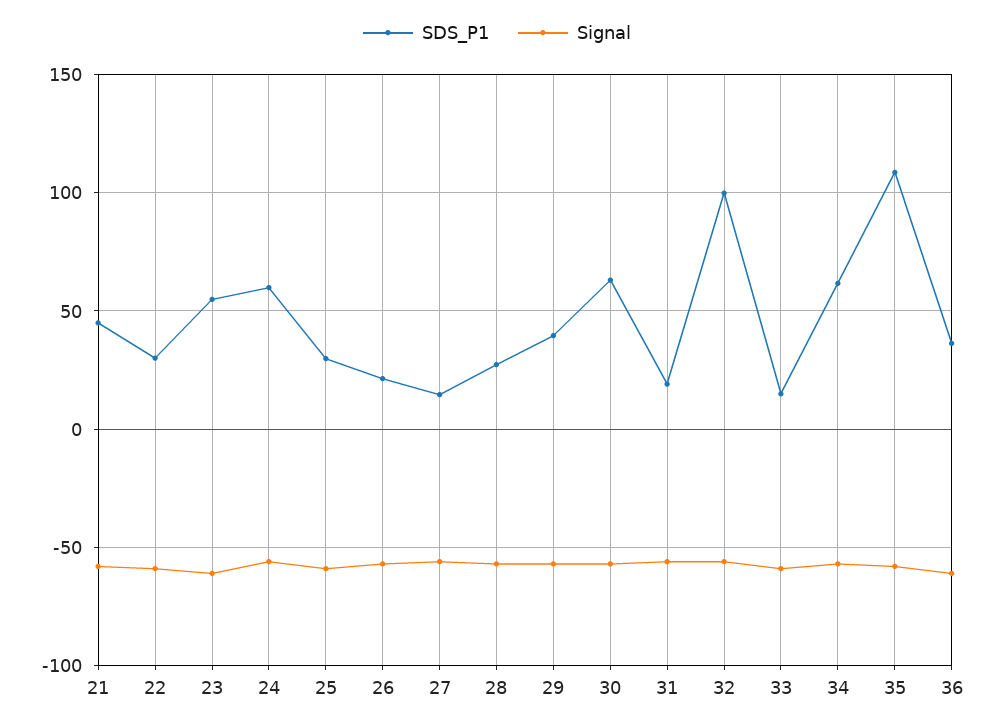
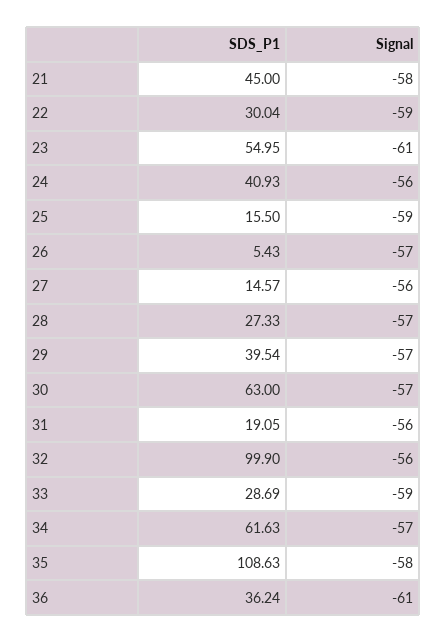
  {
    "SDS_P1": {
      "21": 45,
      "22": 30.04,
      "23": 54.95,
-     "24": 60,
+     "24": 40.93,
-     "25": 30,
+     "25": 15.5,
-     "26": 20,
+     "26": 5.43,
      "27": 14.57,
      "28": 27.33,
      "29": 39.54,
      "30": 63,
      "31": 19.05,
      "32": 99.9,
-     "33": 15,
+     "33": 28.69,
      "34": 61.63,
      "35": 108.63,
      "36": 36.24
    },
    "Signal": {
      "21": -58,
      "22": -59,
      "23": -61,
      "24": -56,
      "25": -59,
      "26": -57,
      "27": -56,
      "28": -57,
      "29": -57,
      "30": -57,
      "31": -56,
      "32": -56,
      "33": -59,
      "34": -57,
      "35": -58,
      "36": -61
    }
  }

